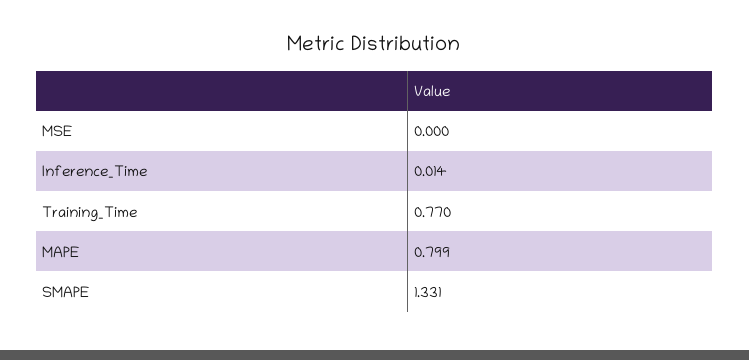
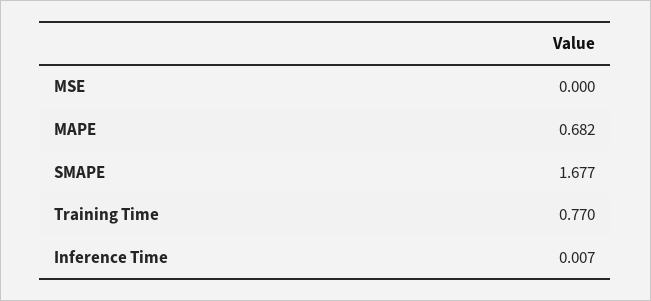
  {
    "MSE": 0,
-   "Inference_Time": 0.014,
+   "Inference_Time": 0.007,
    "Training_Time": 0.77,
-   "MAPE": 0.799,
+   "MAPE": 0.682,
-   "SMAPE": 1.331
+   "SMAPE": 1.677
  }

